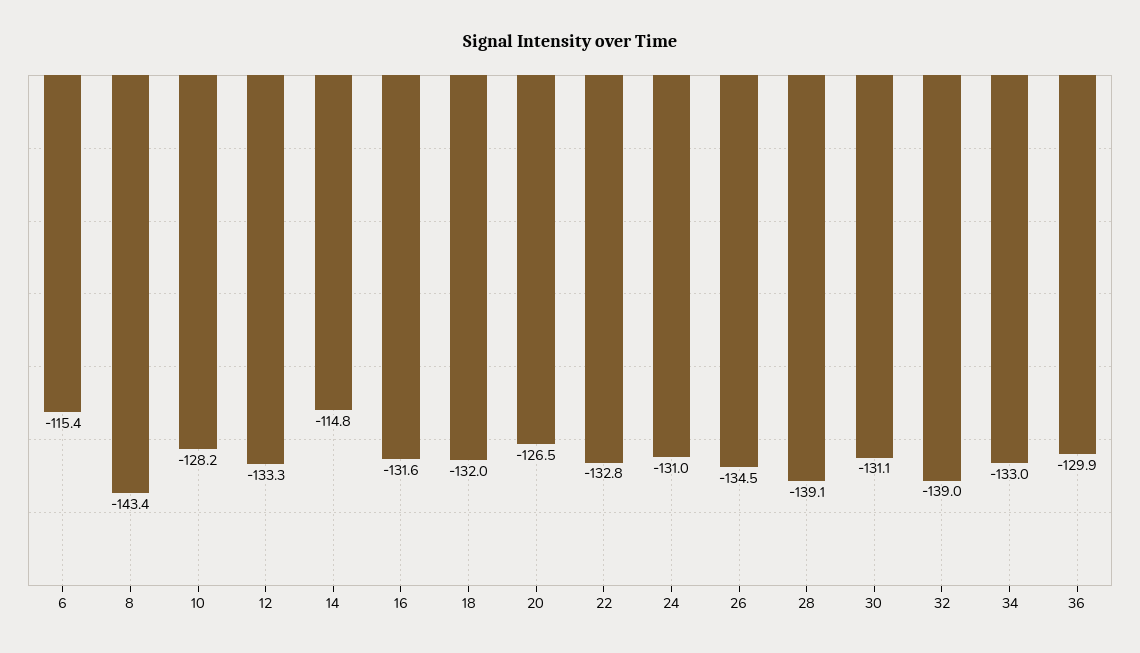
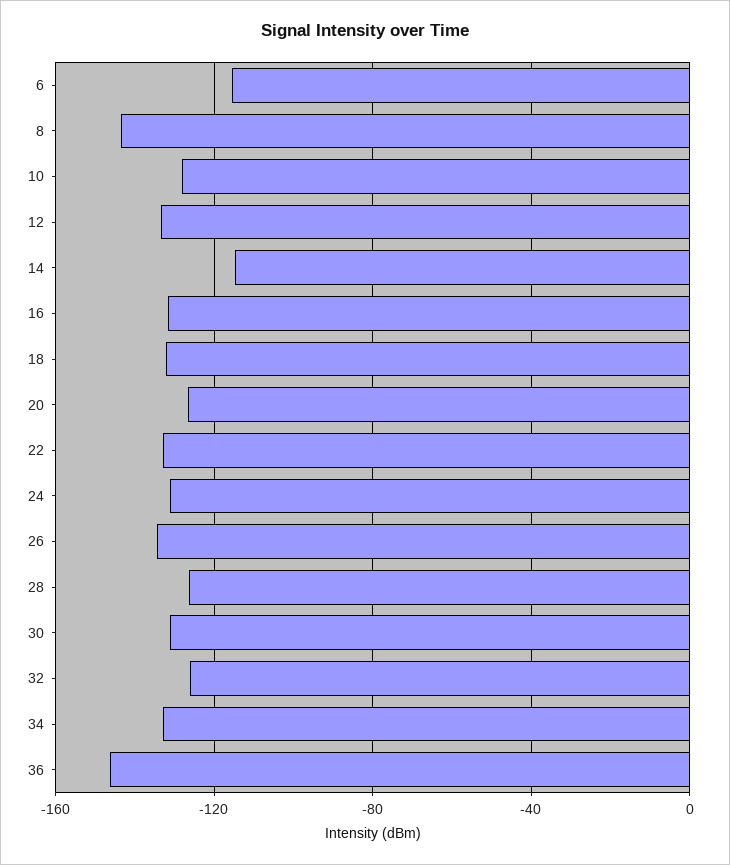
  {
    "6": -115.4,
    "8": -143.4,
    "10": -128.2,
    "12": -133.3,
    "14": -114.8,
    "16": -131.6,
    "18": -132,
    "20": -126.5,
    "22": -132.8,
    "24": -131,
    "26": -134.5,
-   "28": -139.1,
+   "28": -125,
    "30": -131.1,
-   "32": -139,
+   "32": -125,
    "34": -133,
-   "36": -129.9
+   "36": -145
  }

